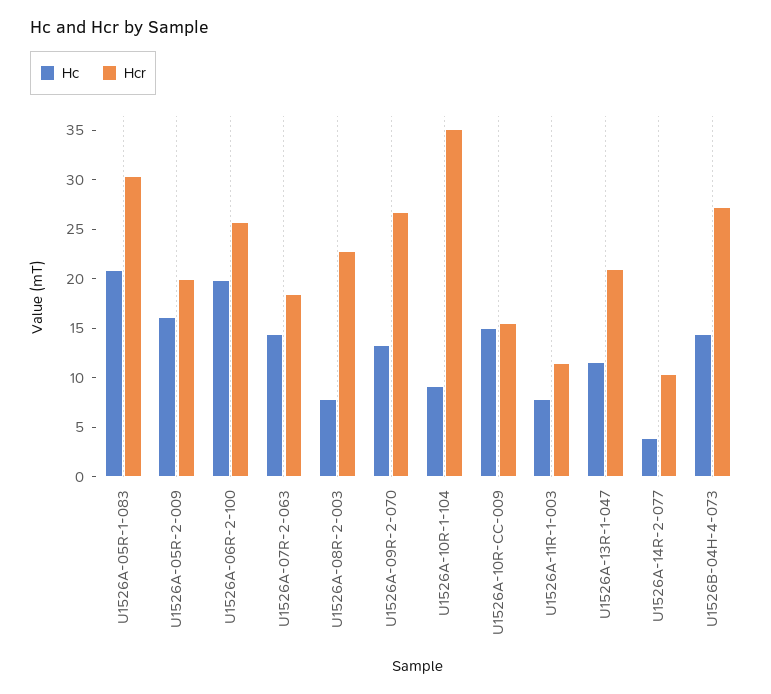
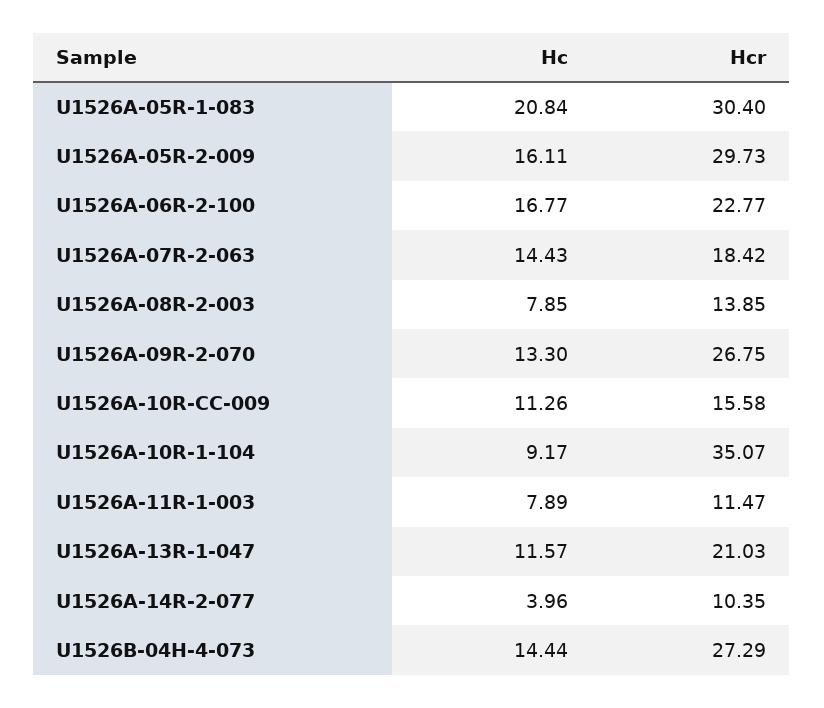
  {
    "Hc": {
      "U1526A-05R-1-083": 20.84,
      "U1526A-05R-2-009": 16.11,
-     "U1526A-06R-2-100": 20,
+     "U1526A-06R-2-100": 16.77,
      "U1526A-07R-2-063": 14.43,
      "U1526A-08R-2-003": 7.85,
      "U1526A-09R-2-070": 13.3,
      "U1526A-10R-1-104": 9.17,
-     "U1526A-10R-CC-009": 15,
+     "U1526A-10R-CC-009": 11.26,
      "U1526A-11R-1-003": 7.89,
      "U1526A-13R-1-047": 11.57,
      "U1526A-14R-2-077": 3.96,
      "U1526B-04H-4-073": 14.44
    },
    "Hcr": {
      "U1526A-05R-1-083": 30.4,
-     "U1526A-05R-2-009": 20,
+     "U1526A-05R-2-009": 29.73,
-     "U1526A-06R-2-100": 26,
+     "U1526A-06R-2-100": 22.77,
      "U1526A-07R-2-063": 18.42,
-     "U1526A-08R-2-003": 23,
+     "U1526A-08R-2-003": 13.85,
      "U1526A-09R-2-070": 26.75,
      "U1526A-10R-1-104": 35.07,
      "U1526A-10R-CC-009": 15.58,
      "U1526A-11R-1-003": 11.47,
      "U1526A-13R-1-047": 21.03,
      "U1526A-14R-2-077": 10.35,
      "U1526B-04H-4-073": 27.29
    }
  }

